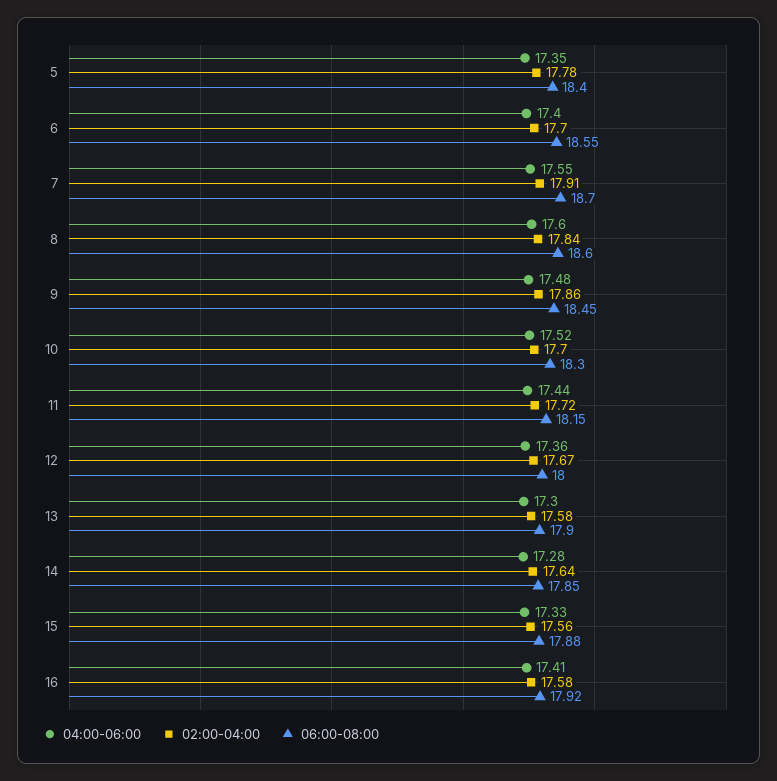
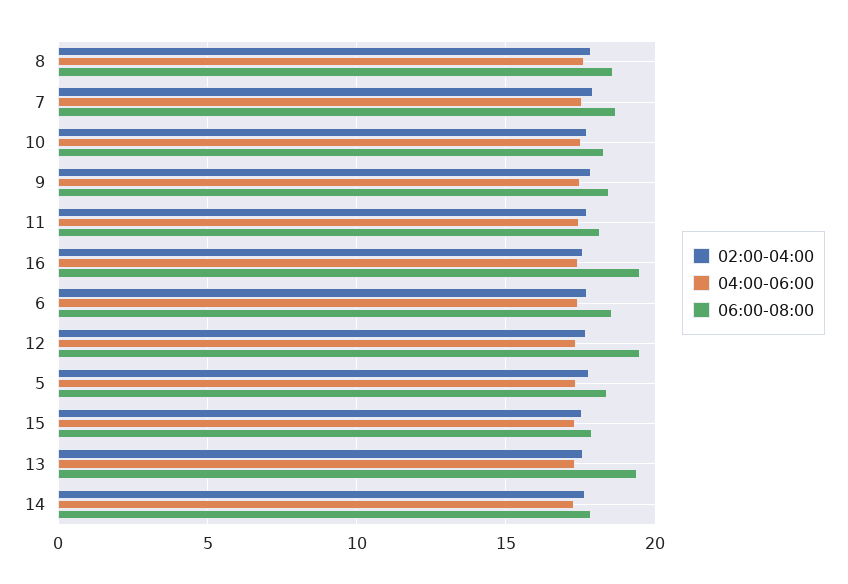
  {
    "04:00-06:00": {
      "5": 17.35,
      "6": 17.4,
      "7": 17.55,
      "8": 17.6,
      "9": 17.48,
      "10": 17.52,
      "11": 17.44,
      "12": 17.36,
      "13": 17.3,
      "14": 17.28,
      "15": 17.33,
      "16": 17.41
    },
    "02:00-04:00": {
      "5": 17.78,
      "6": 17.7,
      "7": 17.91,
      "8": 17.84,
      "9": 17.86,
      "10": 17.7,
      "11": 17.72,
      "12": 17.67,
      "13": 17.58,
      "14": 17.64,
      "15": 17.56,
      "16": 17.58
    },
    "06:00-08:00": {
      "5": 18.4,
      "6": 18.55,
      "7": 18.7,
      "8": 18.6,
      "9": 18.45,
      "10": 18.3,
      "11": 18.15,
-     "12": 18,
+     "12": 19.5,
-     "13": 17.9,
+     "13": 19.5,
      "14": 17.85,
      "15": 17.88,
-     "16": 17.92
+     "16": 19.5
    }
  }

